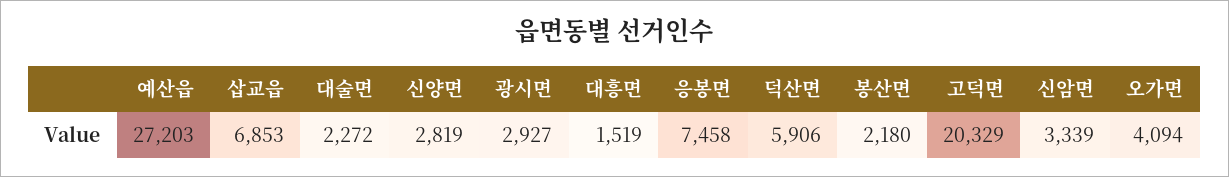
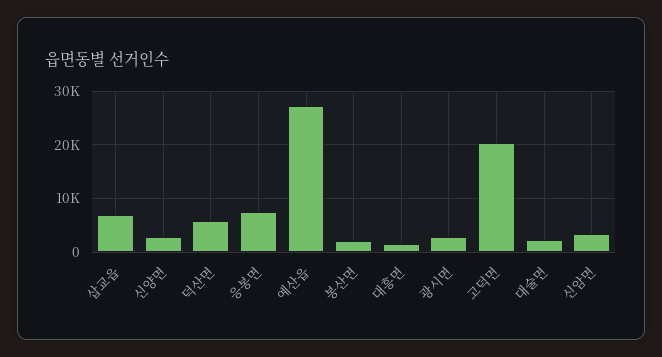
  {
    "예산읍": 27203,
    "삽교읍": 6853,
    "대술면": 2272,
    "신양면": 2819,
    "광시면": 2927,
    "대흥면": 1519,
    "응봉면": 7458,
    "덕산면": 5906,
    "봉산면": 2180,
    "고덕면": 20329,
-   "신암면": 3339,
+   "신암면": 3339
-   "오가면": 4094
  }

